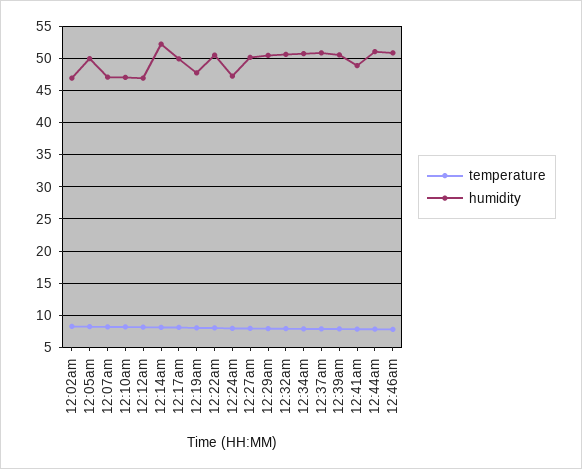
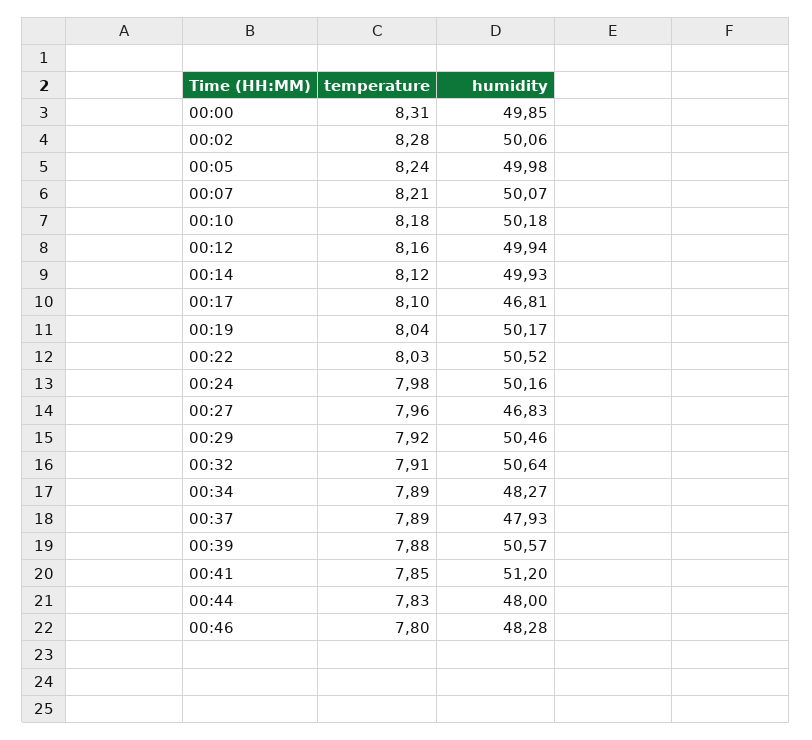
  {
    "temperature": {
      "12:02am": 8.28,
      "12:05am": 8.24,
      "12:07am": 8.21,
      "12:10am": 8.18,
      "12:12am": 8.16,
      "12:14am": 8.12,
      "12:17am": 8.1,
      "12:19am": 8.04,
      "12:22am": 8.03,
      "12:24am": 7.98,
      "12:27am": 7.96,
      "12:29am": 7.92,
      "12:32am": 7.91,
      "12:34am": 7.89,
      "12:37am": 7.89,
      "12:39am": 7.88,
      "12:41am": 7.85,
      "12:44am": 7.83,
-     "12:46am": 7.8
+     "12:46am": 7.8,
+     "00:00": 8.31
    },
    "humidity": {
-     "12:02am": 47,
+     "12:02am": 50.06,
      "12:05am": 49.98,
-     "12:07am": 47,
+     "12:07am": 50.07,
-     "12:10am": 47,
+     "12:10am": 50.18,
-     "12:12am": 47,
+     "12:12am": 49.94,
-     "12:14am": 52,
+     "12:14am": 49.93,
-     "12:17am": 50,
+     "12:17am": 46.81,
-     "12:19am": 48,
+     "12:19am": 50.17,
      "12:22am": 50.52,
-     "12:24am": 47,
+     "12:24am": 50.16,
-     "12:27am": 50,
+     "12:27am": 46.83,
      "12:29am": 50.46,
      "12:32am": 50.64,
-     "12:34am": 51,
+     "12:34am": 48.27,
-     "12:37am": 51,
+     "12:37am": 47.93,
      "12:39am": 50.57,
-     "12:41am": 49,
+     "12:41am": 51.2,
-     "12:44am": 51,
+     "12:44am": 48,
-     "12:46am": 51
+     "12:46am": 48.28,
+     "00:00": 49.85
    }
  }

